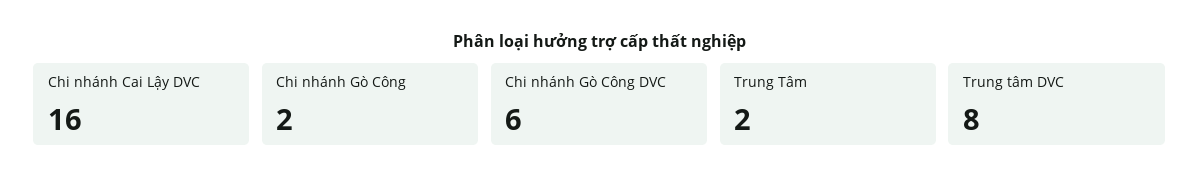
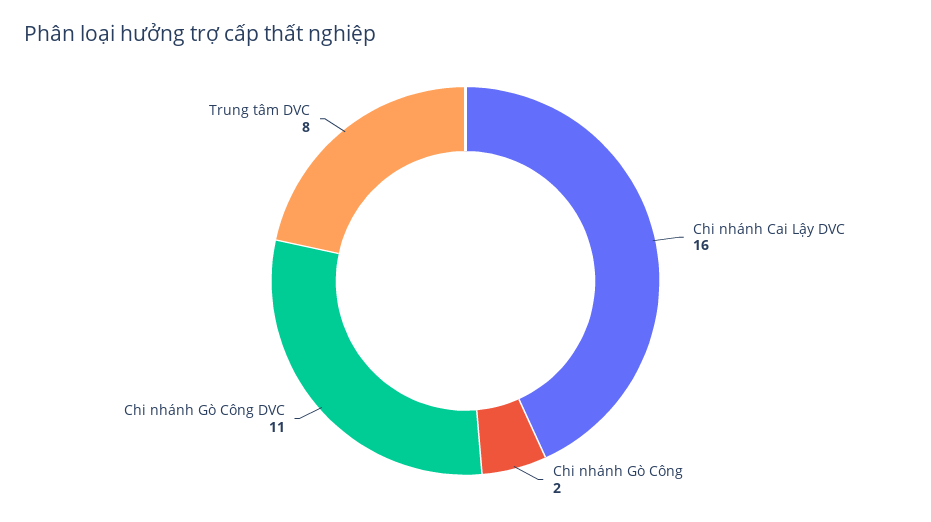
  {
    "Chi nhánh Cai Lậy DVC": 16,
    "Chi nhánh Gò Công": 2,
-   "Chi nhánh Gò Công DVC": 6,
+   "Chi nhánh Gò Công DVC": 11,
-   "Trung Tâm": 2,
    "Trung tâm DVC": 8
  }

